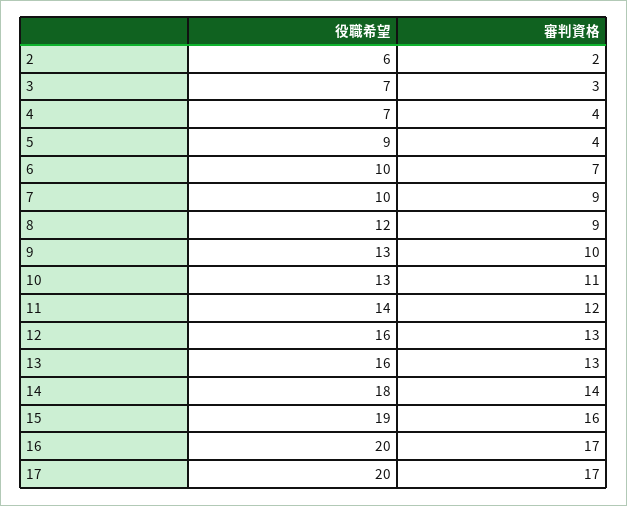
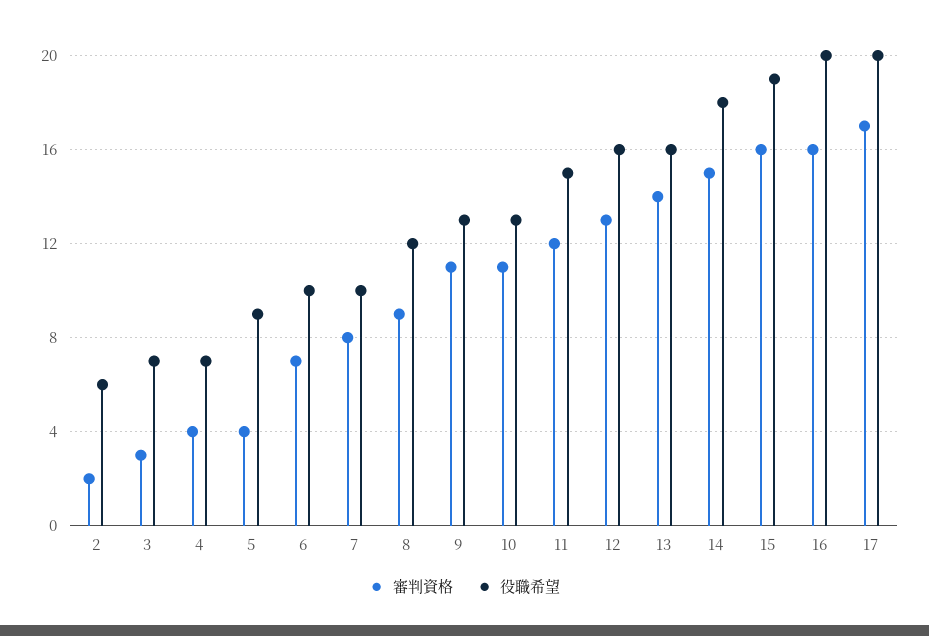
  {
    "役職希望": {
      "2": 6,
      "3": 7,
      "4": 7,
      "5": 9,
      "6": 10,
      "7": 10,
      "8": 12,
      "9": 13,
      "10": 13,
-     "11": 14,
+     "11": 15,
      "12": 16,
      "13": 16,
      "14": 18,
      "15": 19,
      "16": 20,
      "17": 20
    },
    "審判資格": {
      "2": 2,
      "3": 3,
      "4": 4,
      "5": 4,
      "6": 7,
-     "7": 9,
+     "7": 8,
      "8": 9,
-     "9": 10,
+     "9": 11,
      "10": 11,
      "11": 12,
      "12": 13,
-     "13": 13,
+     "13": 14,
-     "14": 14,
+     "14": 15,
      "15": 16,
-     "16": 17,
+     "16": 16,
      "17": 17
    }
  }

